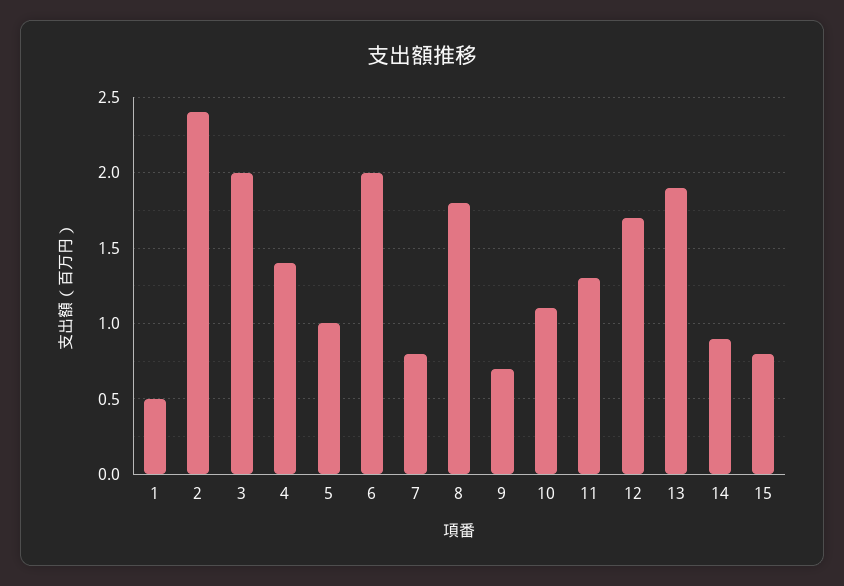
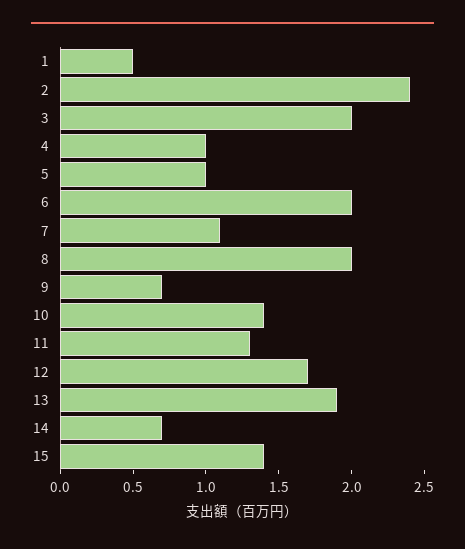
  {
    "1": 0.5,
    "2": 2.4,
    "3": 2,
-   "4": 1.4,
+   "4": 1,
    "5": 1,
    "6": 2,
-   "7": 0.8,
+   "7": 1.1,
-   "8": 1.8,
+   "8": 2,
    "9": 0.7,
-   "10": 1.1,
+   "10": 1.4,
    "11": 1.3,
    "12": 1.7,
    "13": 1.9,
-   "14": 0.9,
+   "14": 0.7,
-   "15": 0.8
+   "15": 1.4
  }

